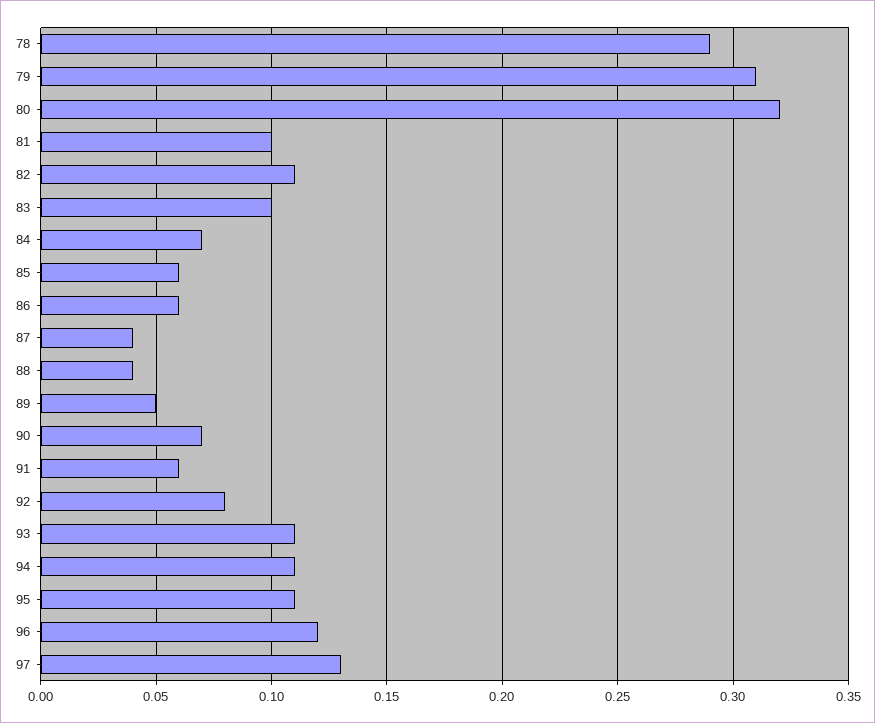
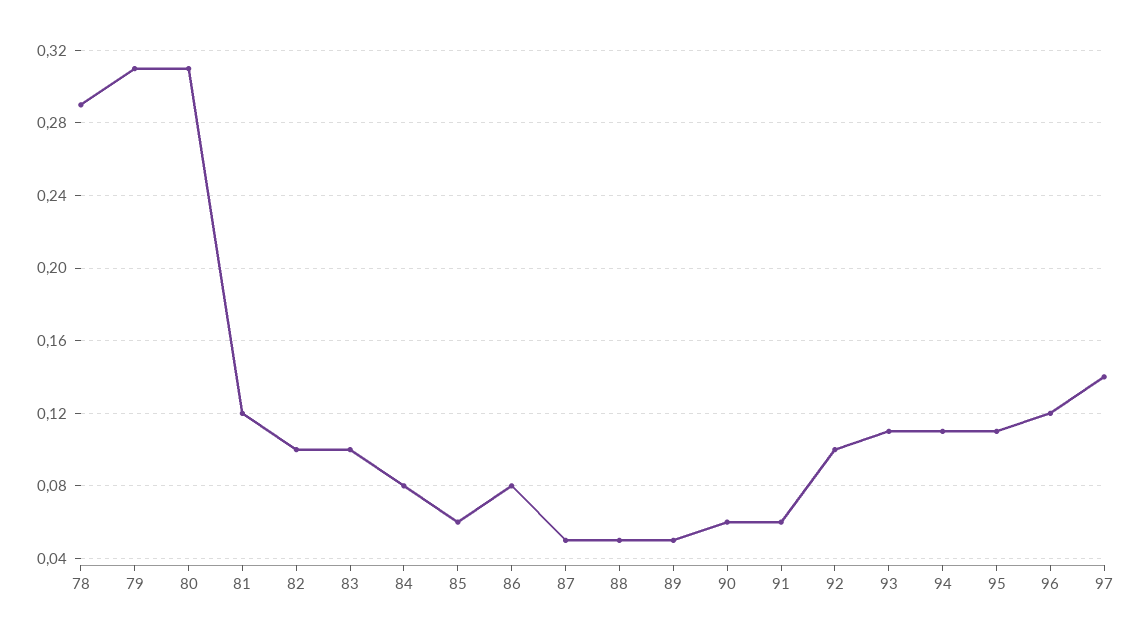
  {
    "78": 0.29,
    "79": 0.31,
-   "80": 0.32,
+   "80": 0.31,
-   "81": 0.1,
+   "81": 0.12,
-   "82": 0.11,
+   "82": 0.1,
    "83": 0.1,
-   "84": 0.07,
+   "84": 0.08,
    "85": 0.06,
-   "86": 0.06,
+   "86": 0.08,
-   "87": 0.04,
+   "87": 0.05,
-   "88": 0.04,
+   "88": 0.05,
    "89": 0.05,
-   "90": 0.07,
+   "90": 0.06,
    "91": 0.06,
-   "92": 0.08,
+   "92": 0.1,
    "93": 0.11,
    "94": 0.11,
    "95": 0.11,
    "96": 0.12,
-   "97": 0.13
+   "97": 0.14
  }

